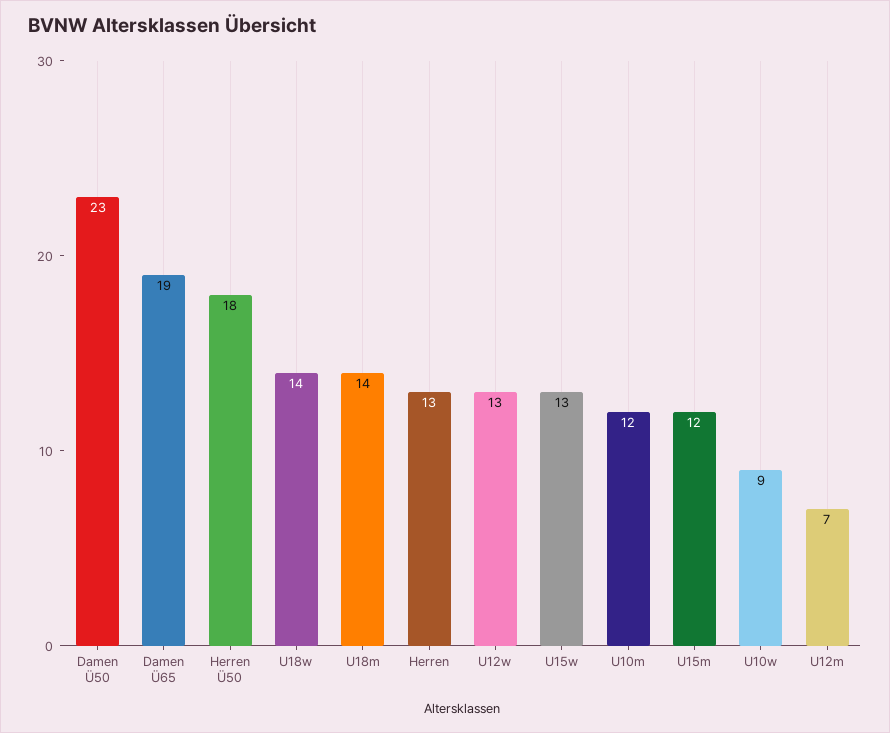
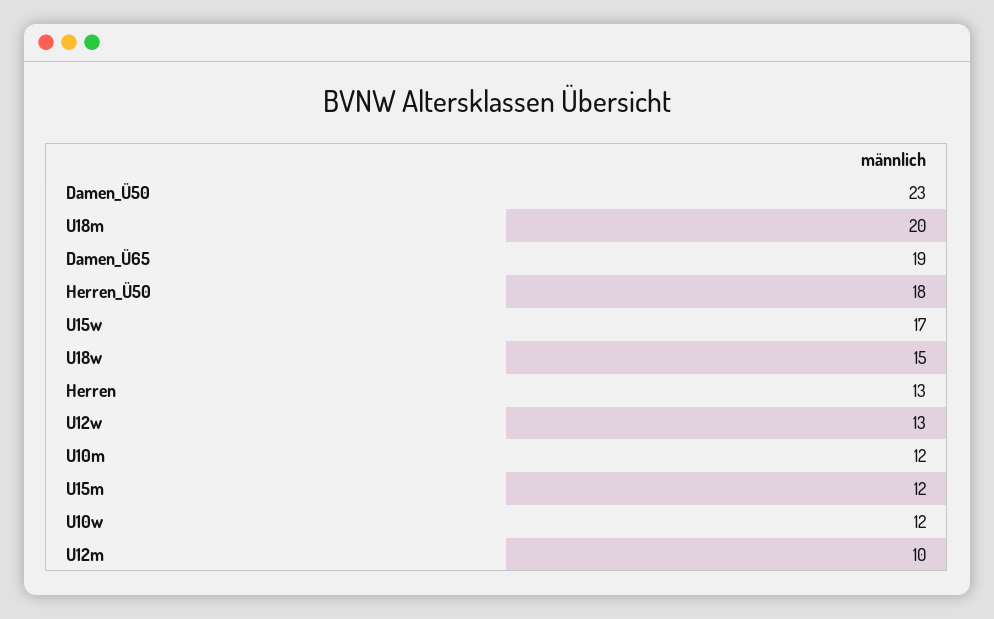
  {
    "Damen Ü50": 23,
    "Damen Ü65": 19,
    "Herren Ü50": 18,
-   "U18w": 14,
+   "U18w": 15,
-   "U18m": 14,
+   "U18m": 20,
    "Herren": 13,
    "U12w": 13,
-   "U15w": 13,
+   "U15w": 17,
    "U10m": 12,
    "U15m": 12,
-   "U10w": 9,
+   "U10w": 12,
-   "U12m": 7
+   "U12m": 10
  }

